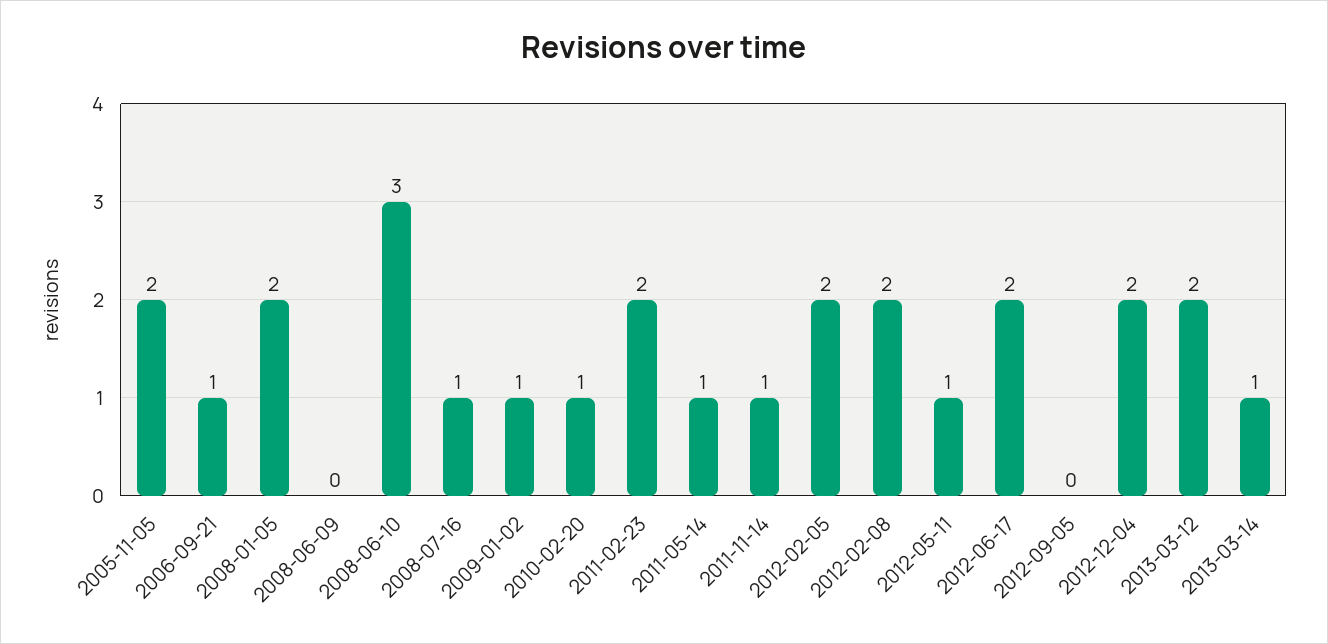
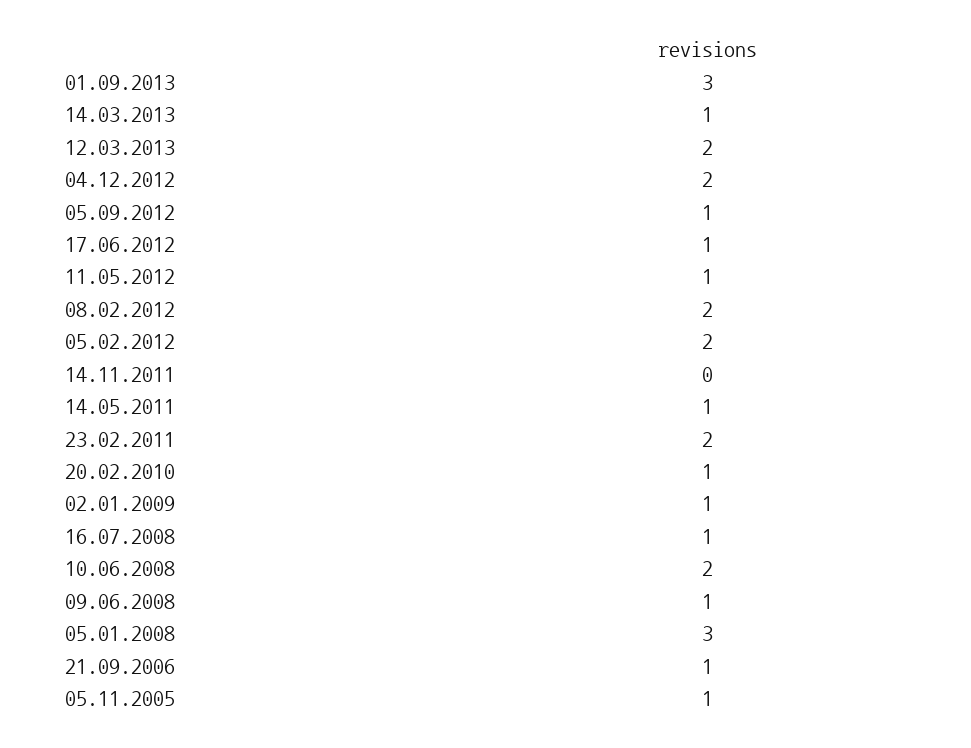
  {
-   "2005-11-05": 2,
+   "2005-11-05": 1,
    "2006-09-21": 1,
-   "2008-01-05": 2,
+   "2008-01-05": 3,
-   "2008-06-09": 0,
+   "2008-06-09": 1,
-   "2008-06-10": 3,
+   "2008-06-10": 2,
    "2008-07-16": 1,
    "2009-01-02": 1,
    "2010-02-20": 1,
    "2011-02-23": 2,
    "2011-05-14": 1,
-   "2011-11-14": 1,
+   "2011-11-14": 0,
    "2012-02-05": 2,
    "2012-02-08": 2,
    "2012-05-11": 1,
-   "2012-06-17": 2,
+   "2012-06-17": 1,
-   "2012-09-05": 0,
+   "2012-09-05": 1,
    "2012-12-04": 2,
    "2013-03-12": 2,
-   "2013-03-14": 1
+   "2013-03-14": 1,
+   "01.09.2013": 3
  }

